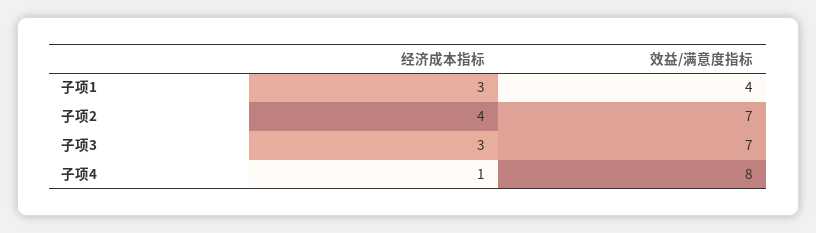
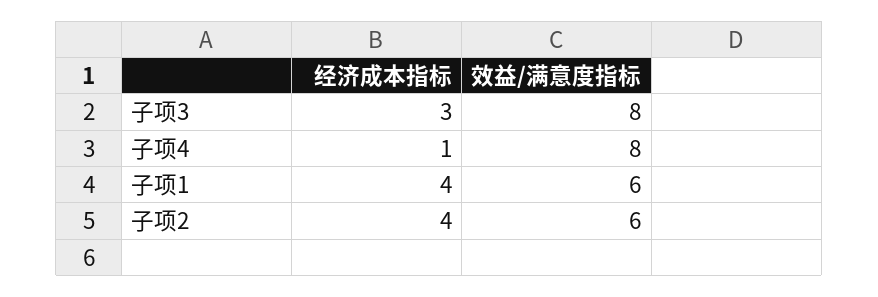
  {
    "经济成本指标": {
-     "子项1": 3,
+     "子项1": 4,
      "子项2": 4,
      "子项3": 3,
      "子项4": 1
    },
    "效益/满意度指标": {
-     "子项1": 4,
+     "子项1": 6,
-     "子项2": 7,
+     "子项2": 6,
-     "子项3": 7,
+     "子项3": 8,
      "子项4": 8
    }
  }

